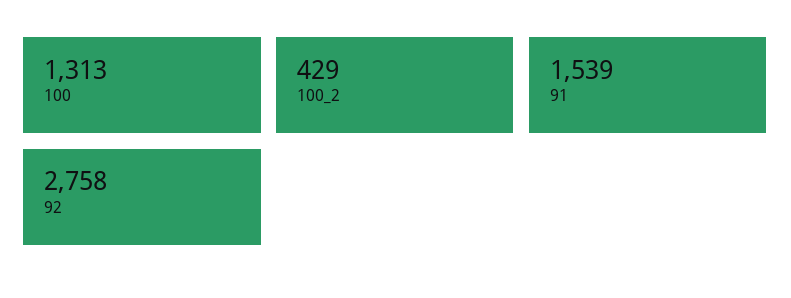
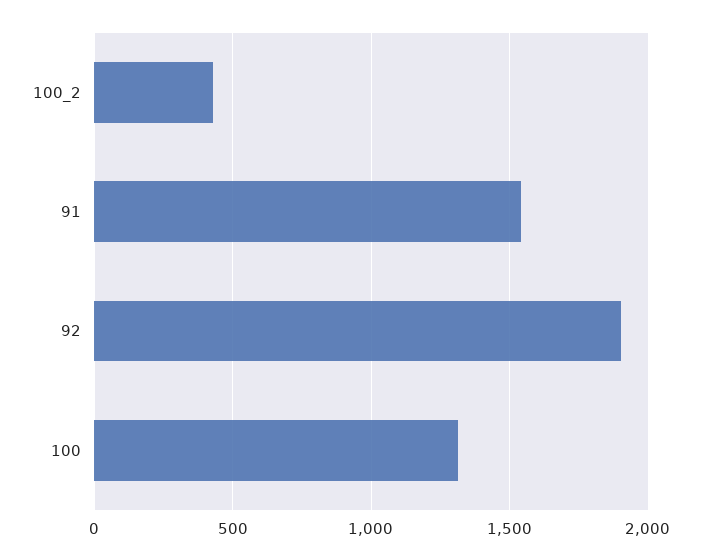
  {
    "100": 1313,
    "100_2": 429,
    "91": 1539,
-   "92": 2758
+   "92": 1900
  }

